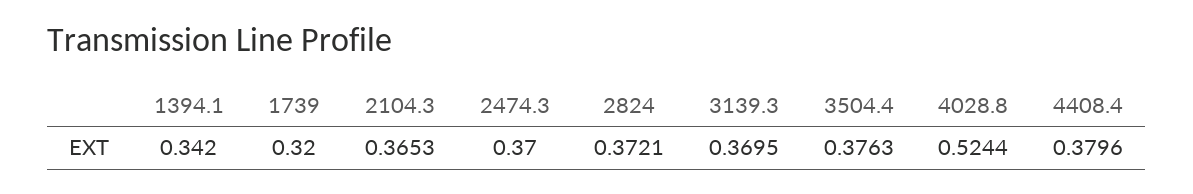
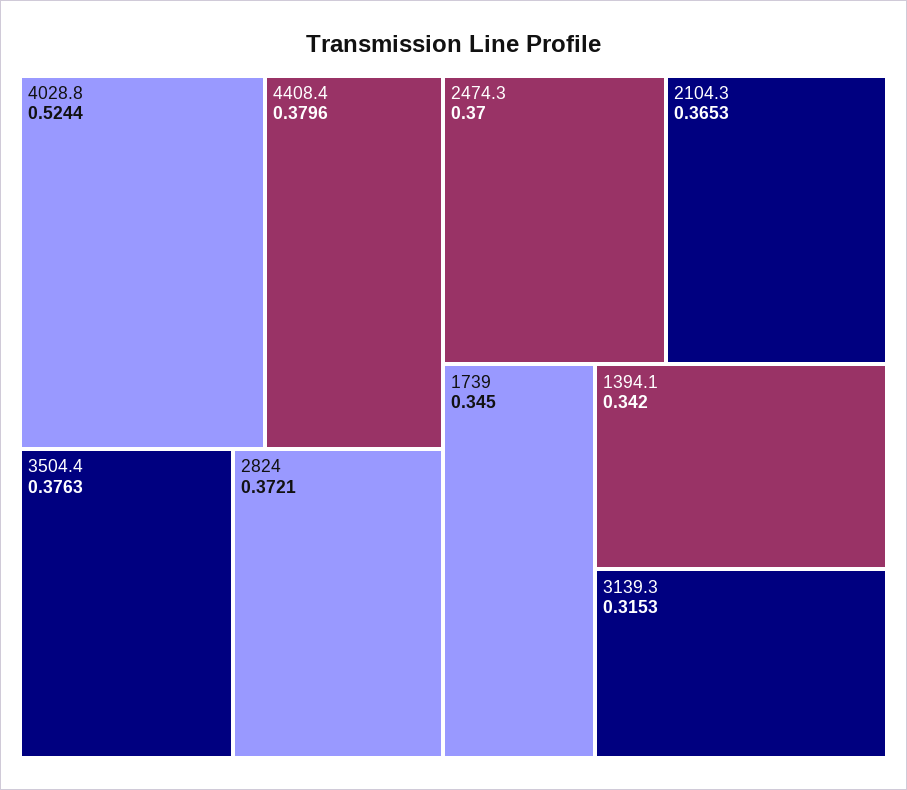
  {
    "1394.1": 0.342,
-   "1739": 0.32,
+   "1739": 0.345,
    "2104.3": 0.3653,
    "2474.3": 0.37,
    "2824": 0.3721,
-   "3139.3": 0.3695,
+   "3139.3": 0.3153,
    "3504.4": 0.3763,
    "4028.8": 0.5244,
    "4408.4": 0.3796
  }

